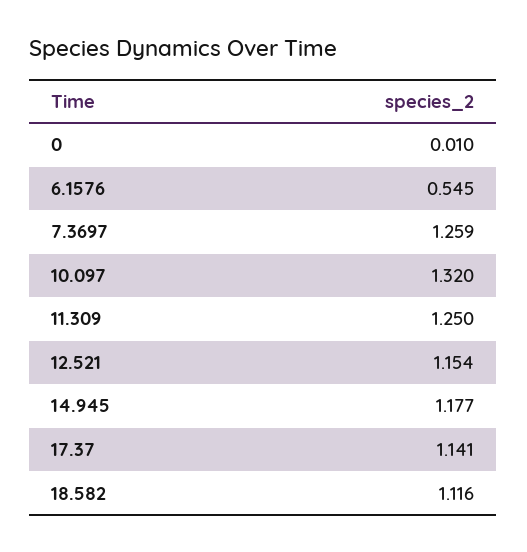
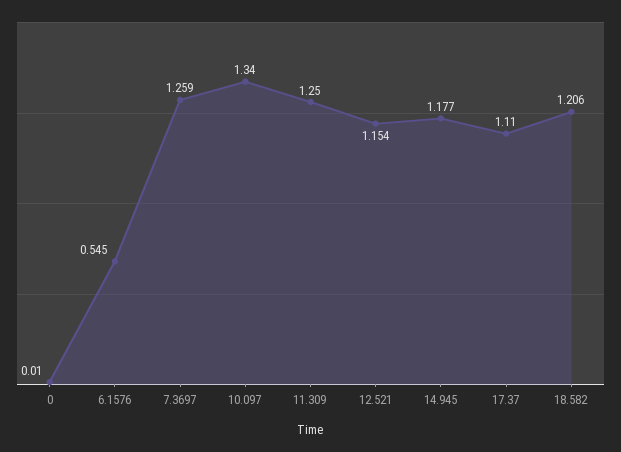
  {
    "0": 0.01,
    "6.1576": 0.545,
    "7.3697": 1.259,
-   "10.097": 1.32,
+   "10.097": 1.34,
    "11.309": 1.25,
    "12.521": 1.154,
    "14.945": 1.177,
-   "17.37": 1.141,
+   "17.37": 1.11,
-   "18.582": 1.116
+   "18.582": 1.206
  }

